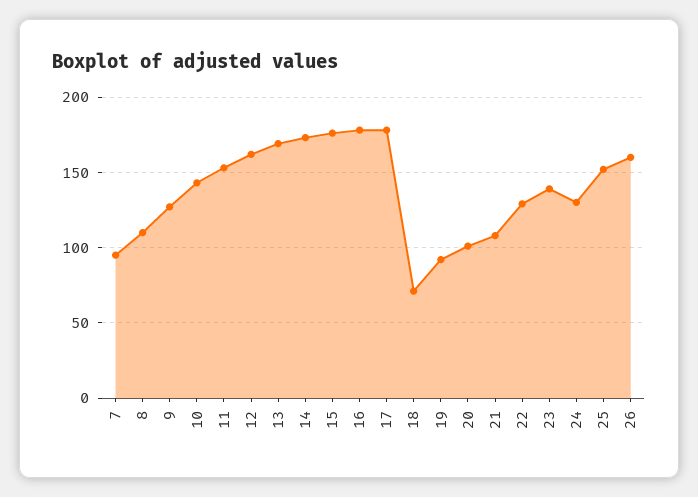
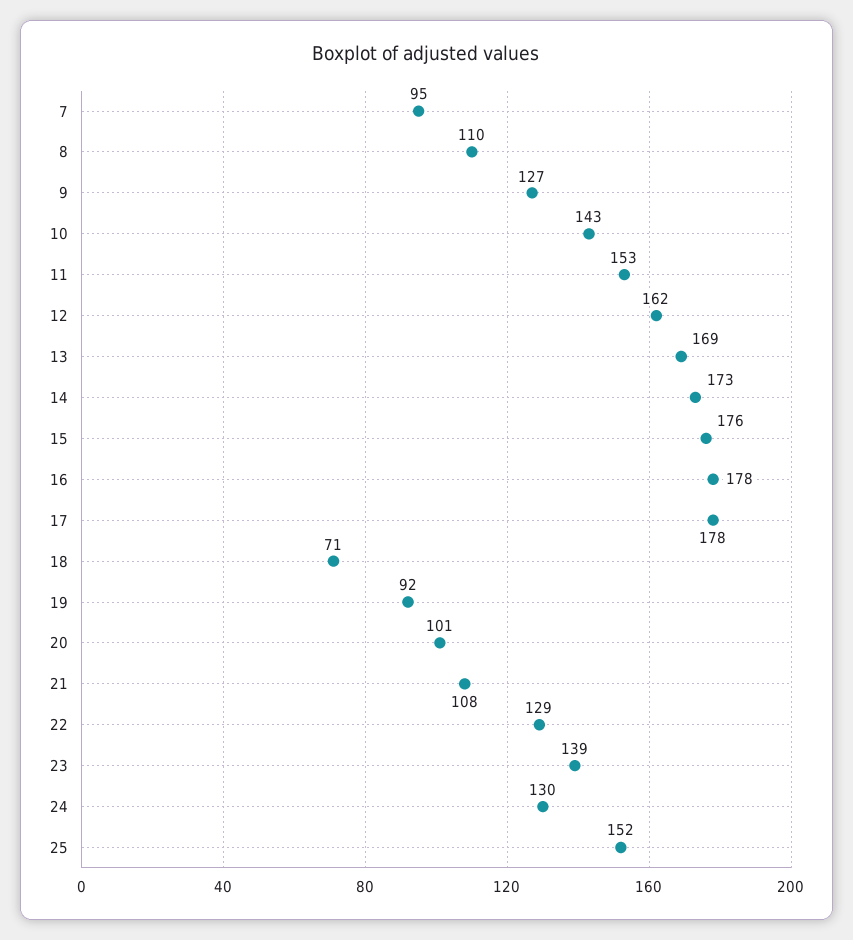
  {
    "7": 95,
    "8": 110,
    "9": 127,
    "10": 143,
    "11": 153,
    "12": 162,
    "13": 169,
    "14": 173,
    "15": 176,
    "16": 178,
    "17": 178,
    "18": 71,
    "19": 92,
    "20": 101,
    "21": 108,
    "22": 129,
    "23": 139,
    "24": 130,
-   "25": 152,
+   "25": 152
-   "26": 160
  }

